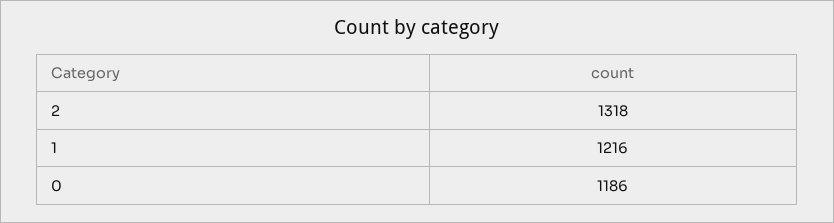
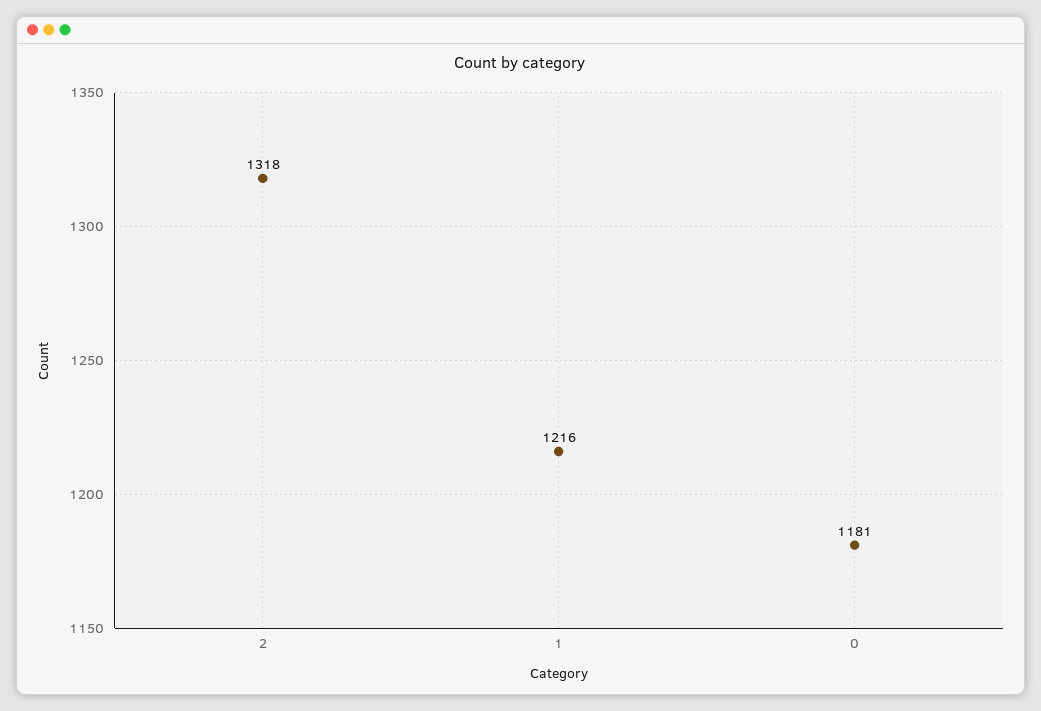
  {
    "2": 1318,
    "1": 1216,
-   "0": 1186
+   "0": 1181
  }

